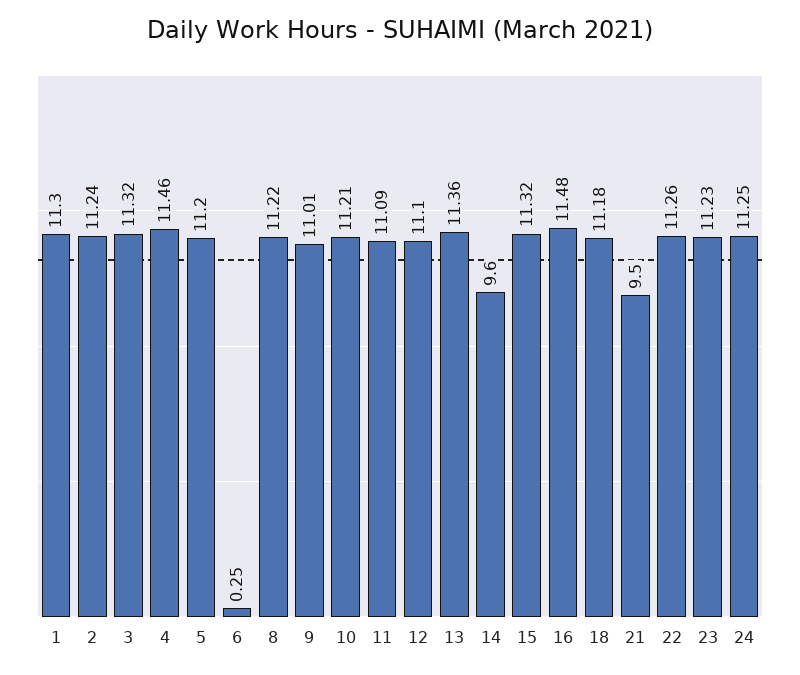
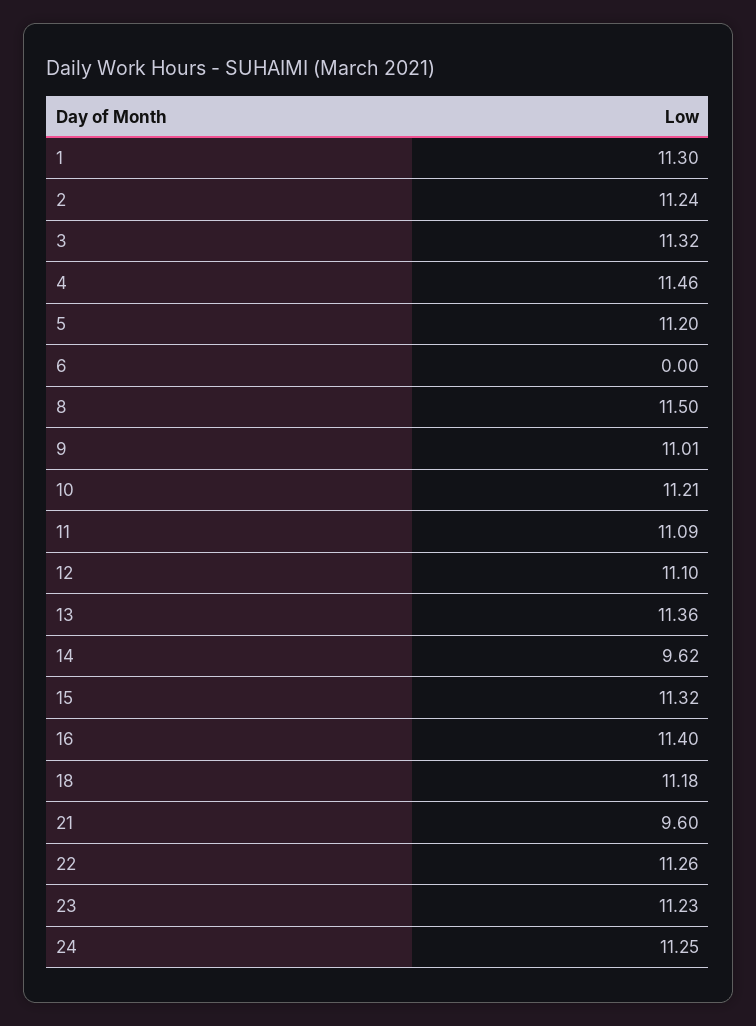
  {
    "1": 11.3,
    "2": 11.24,
    "3": 11.32,
    "4": 11.46,
    "5": 11.2,
-   "6": 0.25,
+   "6": 0,
-   "8": 11.22,
+   "8": 11.5,
    "9": 11.01,
    "10": 11.21,
    "11": 11.09,
    "12": 11.1,
    "13": 11.36,
-   "14": 9.6,
+   "14": 9.62,
    "15": 11.32,
-   "16": 11.48,
+   "16": 11.4,
    "18": 11.18,
-   "21": 9.5,
+   "21": 9.6,
    "22": 11.26,
    "23": 11.23,
    "24": 11.25
  }

